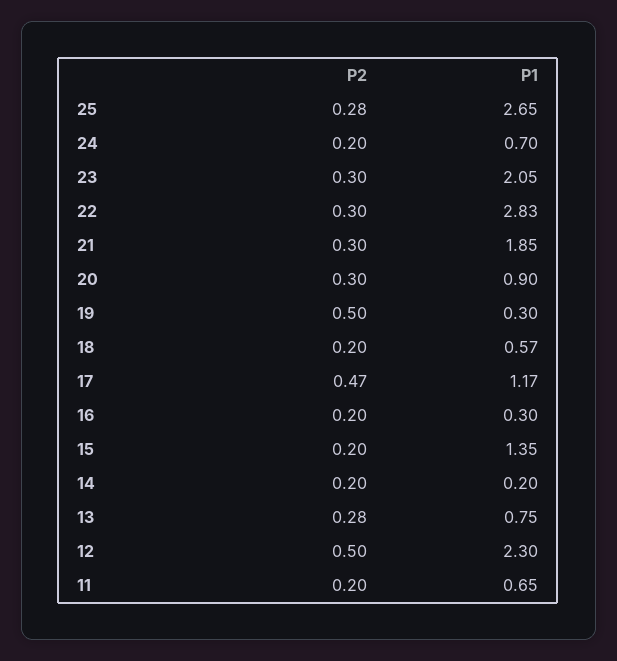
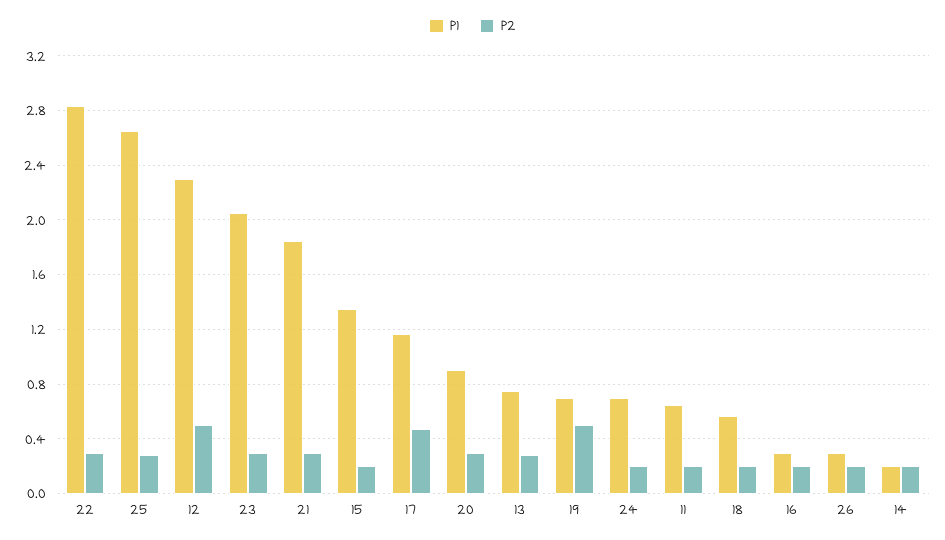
  {
    "P2": {
      "25": 0.28,
      "24": 0.2,
      "23": 0.3,
      "22": 0.3,
      "21": 0.3,
      "20": 0.3,
      "19": 0.5,
      "18": 0.2,
      "17": 0.47,
      "16": 0.2,
      "15": 0.2,
      "14": 0.2,
      "13": 0.28,
      "12": 0.5,
-     "11": 0.2
+     "11": 0.2,
+     "26": 0.2
    },
    "P1": {
      "25": 2.65,
      "24": 0.7,
      "23": 2.05,
      "22": 2.83,
      "21": 1.85,
      "20": 0.9,
-     "19": 0.3,
+     "19": 0.7,
      "18": 0.57,
      "17": 1.17,
      "16": 0.3,
      "15": 1.35,
      "14": 0.2,
      "13": 0.75,
      "12": 2.3,
-     "11": 0.65
+     "11": 0.65,
+     "26": 0.3
    }
  }

